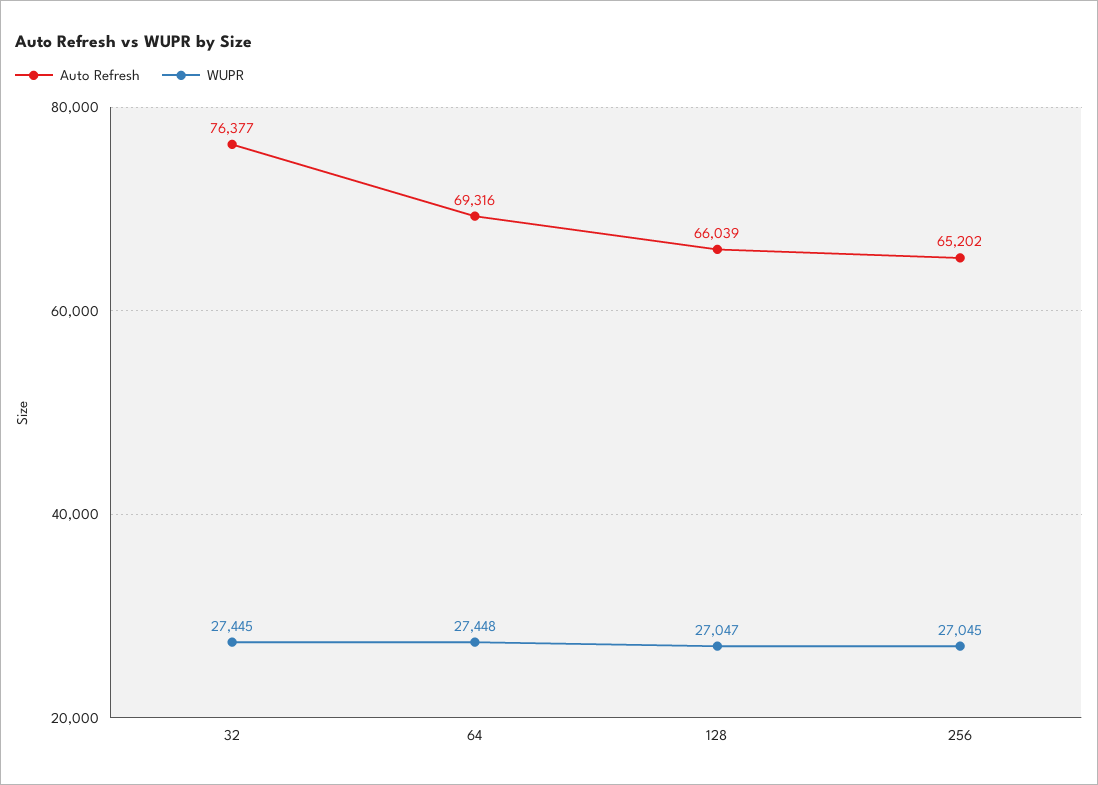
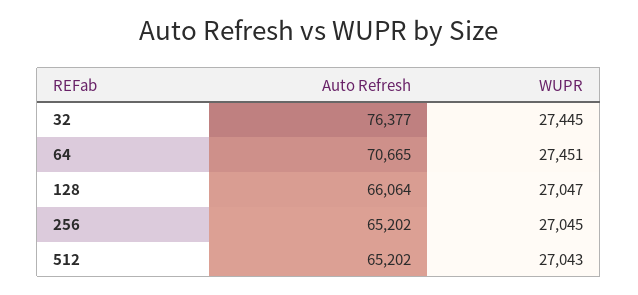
  {
    "Auto Refresh": {
      "32": 76377,
-     "64": 69316,
+     "64": 70665,
-     "128": 66039,
+     "128": 66064,
-     "256": 65202
+     "256": 65202,
+     "512": 65202
    },
    "WUPR": {
      "32": 27445,
-     "64": 27448,
+     "64": 27451,
      "128": 27047,
-     "256": 27045
+     "256": 27045,
+     "512": 27043
    }
  }

